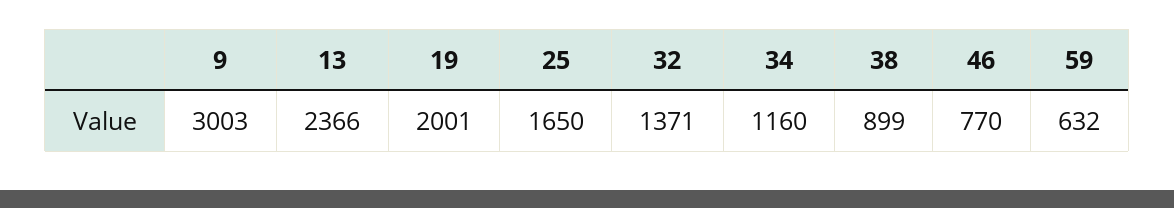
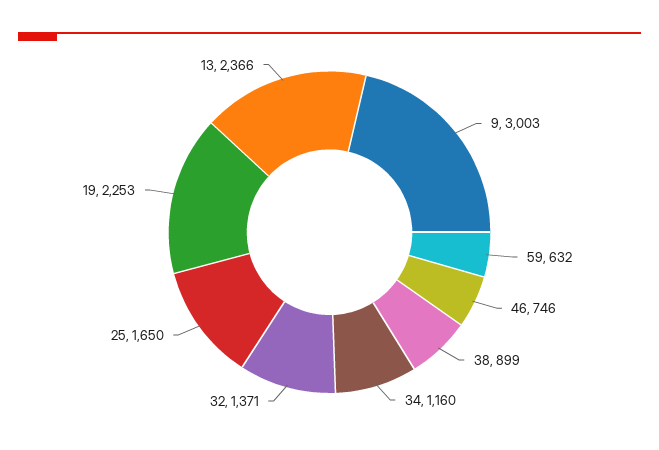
  {
    "9": 3003,
    "13": 2366,
-   "19": 2001,
+   "19": 2253,
    "25": 1650,
    "32": 1371,
    "34": 1160,
    "38": 899,
-   "46": 770,
+   "46": 746,
    "59": 632
  }

